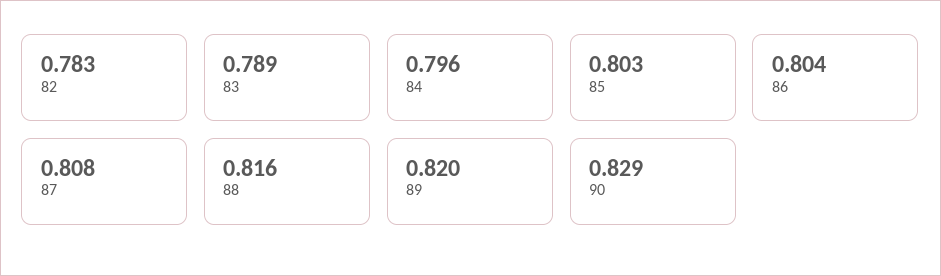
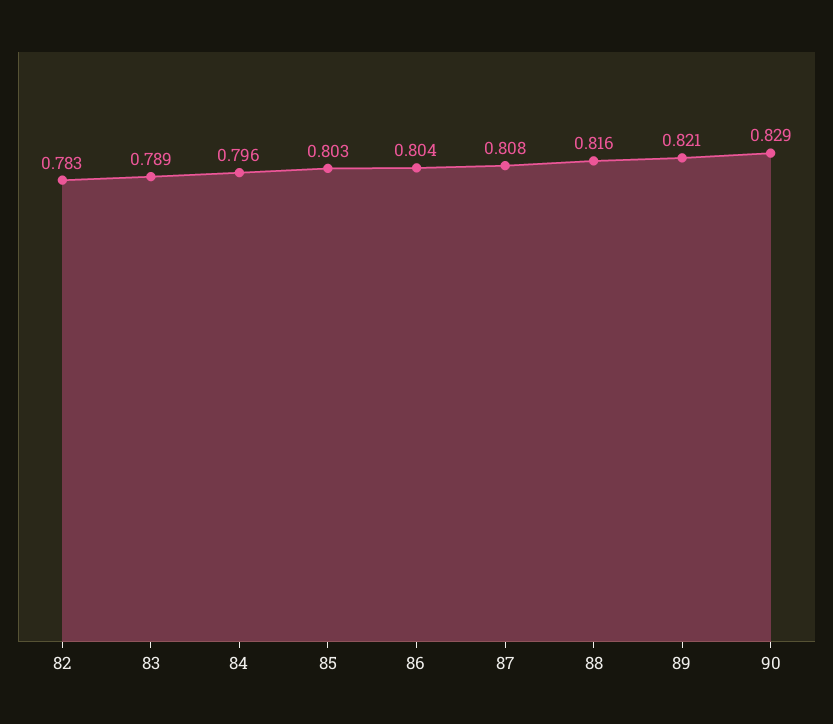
  {
    "82": 0.783,
    "83": 0.789,
    "84": 0.796,
    "85": 0.803,
    "86": 0.804,
    "87": 0.808,
    "88": 0.816,
-   "89": 0.82,
+   "89": 0.821,
    "90": 0.829
  }

